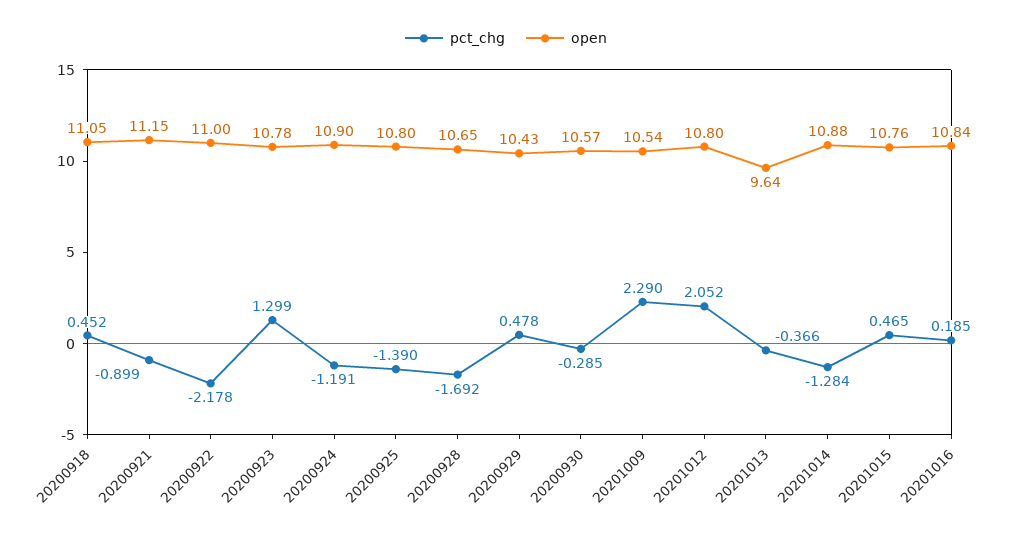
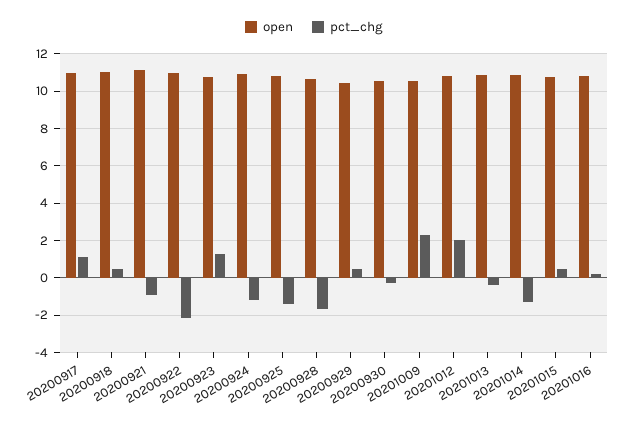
  {
    "pct_chg": {
      "20200918": 0.452,
      "20200921": -0.899,
      "20200922": -2.178,
      "20200923": 1.299,
      "20200924": -1.191,
      "20200925": -1.39,
      "20200928": -1.692,
      "20200929": 0.478,
      "20200930": -0.285,
      "20201009": 2.29,
      "20201012": 2.052,
      "20201013": -0.366,
      "20201014": -1.284,
      "20201015": 0.465,
-     "20201016": 0.185
+     "20201016": 0.185,
+     "20200917": 1
    },
    "open": {
      "20200918": 11.05,
      "20200921": 11.15,
      "20200922": 11,
      "20200923": 10.78,
      "20200924": 10.9,
      "20200925": 10.8,
      "20200928": 10.65,
      "20200929": 10.43,
      "20200930": 10.57,
      "20201009": 10.54,
      "20201012": 10.8,
-     "20201013": 9.64,
+     "20201013": 11,
      "20201014": 10.88,
      "20201015": 10.76,
-     "20201016": 10.84
+     "20201016": 10.84,
+     "20200917": 11
    }
  }

